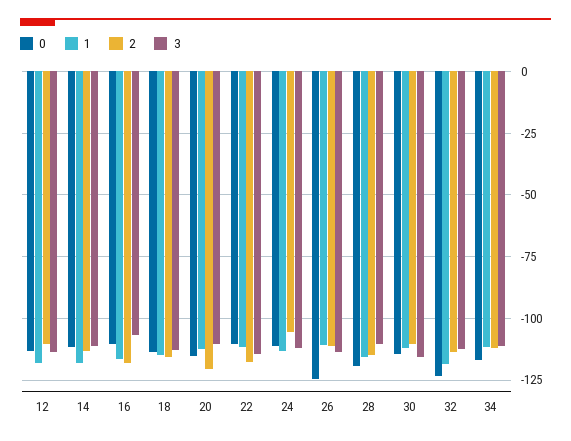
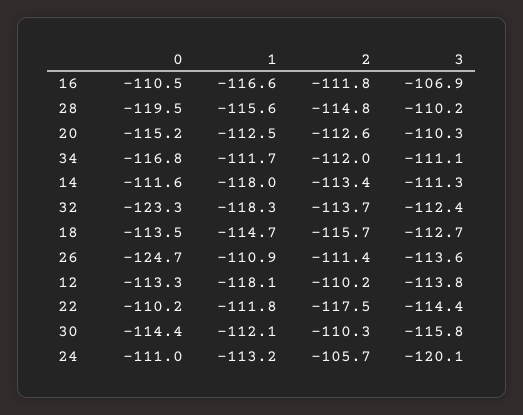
  {
    "0": {
      "12": -113.3,
      "14": -111.6,
      "16": -110.5,
      "18": -113.5,
      "20": -115.2,
      "22": -110.2,
      "24": -111,
      "26": -124.7,
      "28": -119.5,
      "30": -114.4,
      "32": -123.3,
      "34": -116.8
    },
    "1": {
      "12": -118.1,
      "14": -118,
      "16": -116.6,
      "18": -114.7,
      "20": -112.5,
      "22": -111.8,
      "24": -113.2,
      "26": -110.9,
      "28": -115.6,
      "30": -112.1,
      "32": -118.3,
      "34": -111.7
    },
    "2": {
      "12": -110.2,
      "14": -113.4,
-     "16": -117.5,
+     "16": -111.8,
      "18": -115.7,
-     "20": -120,
+     "20": -112.6,
      "22": -117.5,
      "24": -105.7,
      "26": -111.4,
      "28": -114.8,
      "30": -110.3,
      "32": -113.7,
      "34": -112
    },
    "3": {
      "12": -113.8,
      "14": -111.3,
      "16": -106.9,
      "18": -112.7,
      "20": -110.3,
      "22": -114.4,
-     "24": -112.5,
+     "24": -120.1,
      "26": -113.6,
      "28": -110.2,
      "30": -115.8,
      "32": -112.4,
      "34": -111.1
    }
  }

